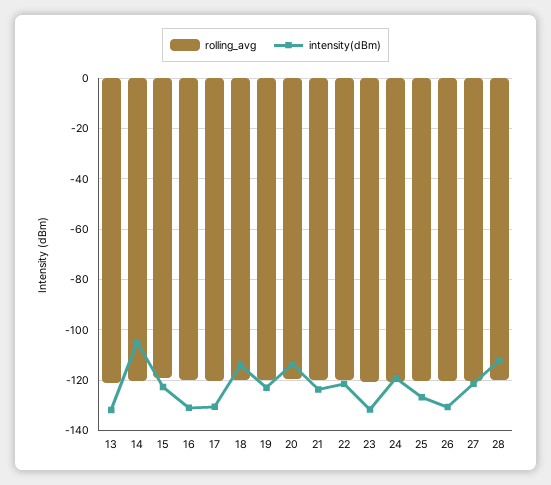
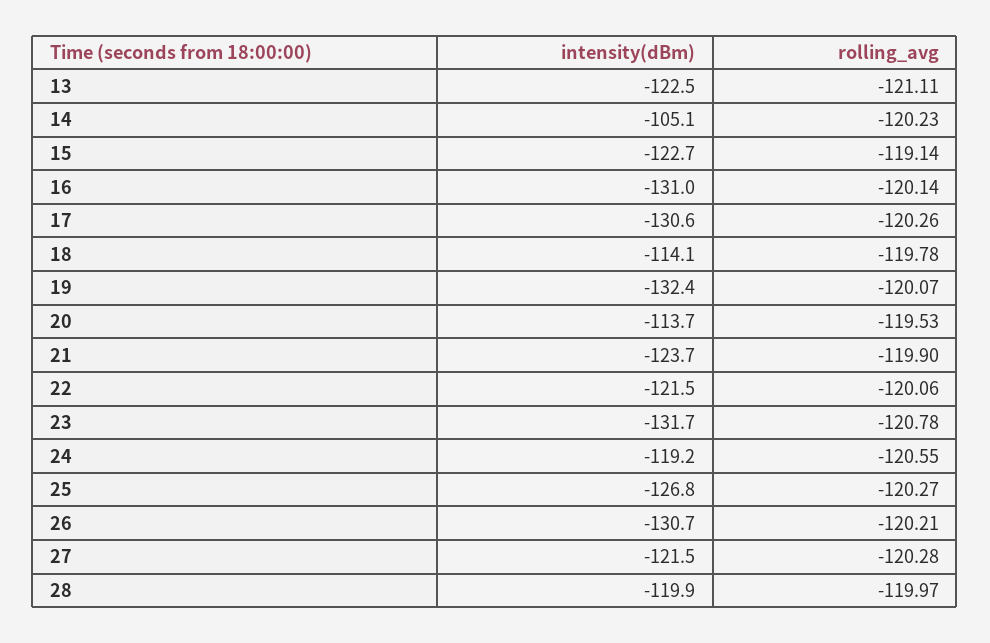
  {
    "rolling_avg": {
      "13": -121.11,
      "14": -120.23,
      "15": -119.14,
      "16": -120.14,
      "17": -120.26,
      "18": -119.78,
      "19": -120.07,
      "20": -119.53,
      "21": -119.9,
      "22": -120.06,
      "23": -120.78,
      "24": -120.55,
      "25": -120.27,
      "26": -120.21,
      "27": -120.28,
      "28": -119.97
    },
    "intensity(dBm)": {
-     "13": -132.5,
+     "13": -122.5,
      "14": -105.1,
      "15": -122.7,
      "16": -131,
      "17": -130.6,
      "18": -114.1,
-     "19": -122.5,
+     "19": -132.4,
      "20": -113.7,
      "21": -123.7,
      "22": -121.5,
      "23": -131.7,
      "24": -119.2,
      "25": -126.8,
      "26": -130.7,
      "27": -121.5,
-     "28": -112.5
+     "28": -119.9
    }
  }

